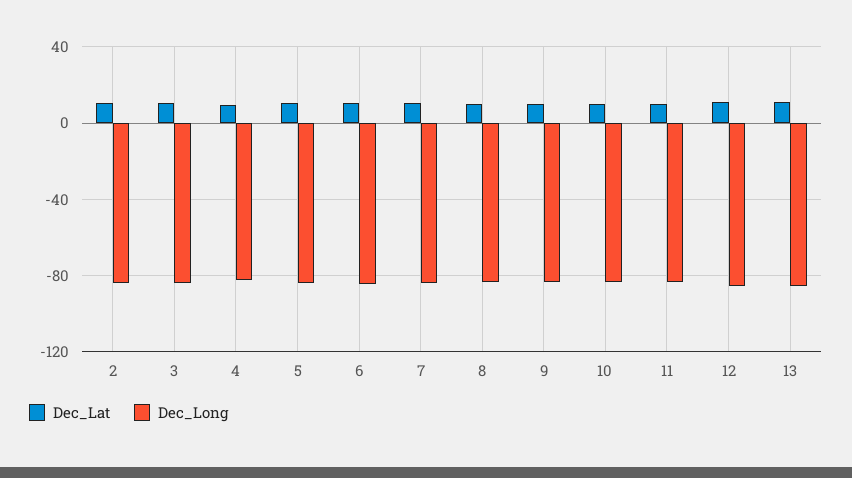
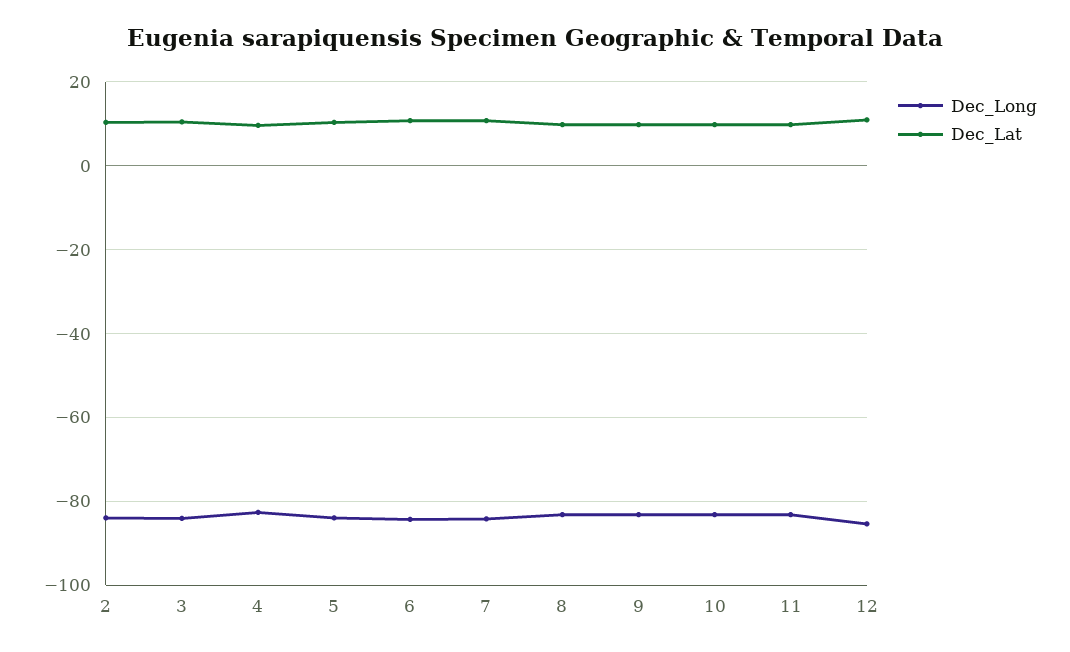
  {
    "Dec_Lat": {
      "2": 10,
      "3": 10,
      "4": 10,
      "5": 10,
      "6": 10,
      "7": 10,
      "8": 10,
      "9": 10,
      "10": 10,
      "11": 10,
-     "12": 10,
+     "12": 10
-     "13": 10
    },
    "Dec_Long": {
      "2": -84,
      "3": -84,
      "4": -82,
      "5": -84,
      "6": -84,
      "7": -84,
      "8": -84,
      "9": -84,
      "10": -84,
      "11": -84,
-     "12": -86,
+     "12": -86
-     "13": -85
    }
  }

